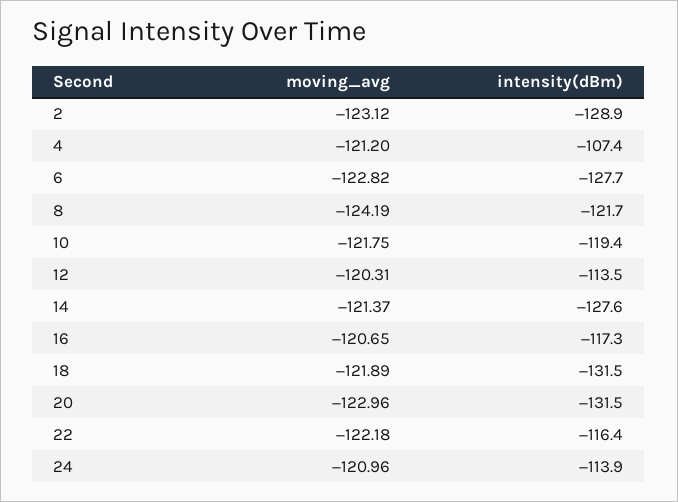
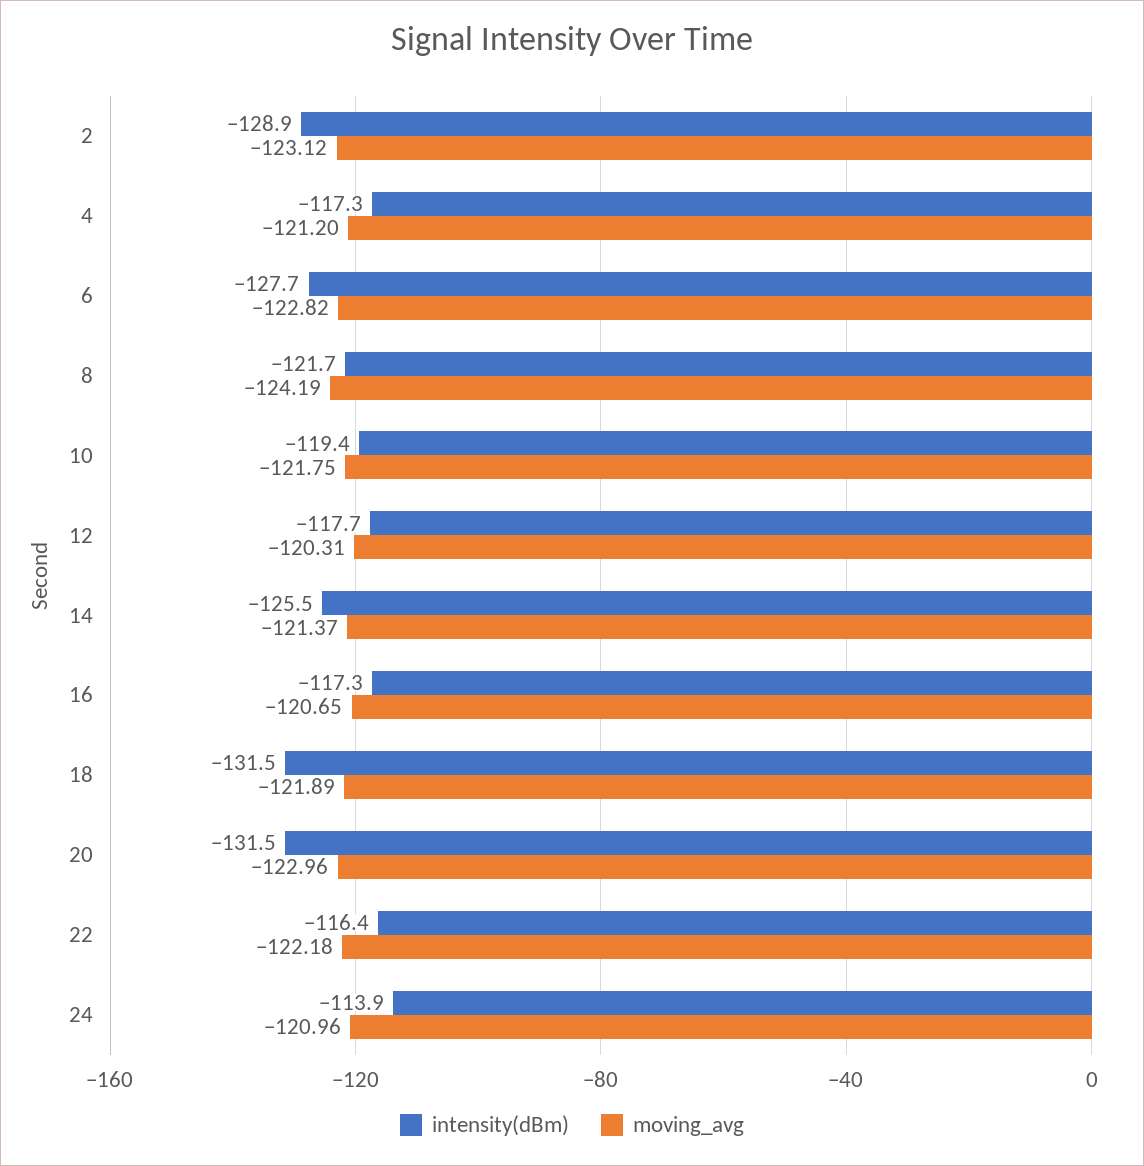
  {
    "moving_avg": {
      "2": -123.12,
      "4": -121.2,
      "6": -122.82,
      "8": -124.19,
      "10": -121.75,
      "12": -120.31,
      "14": -121.37,
      "16": -120.65,
      "18": -121.89,
      "20": -122.96,
      "22": -122.18,
      "24": -120.96
    },
    "intensity(dBm)": {
      "2": -128.9,
-     "4": -107.4,
+     "4": -117.3,
      "6": -127.7,
      "8": -121.7,
      "10": -119.4,
-     "12": -113.5,
+     "12": -117.7,
-     "14": -127.6,
+     "14": -125.5,
      "16": -117.3,
      "18": -131.5,
      "20": -131.5,
      "22": -116.4,
      "24": -113.9
    }
  }

